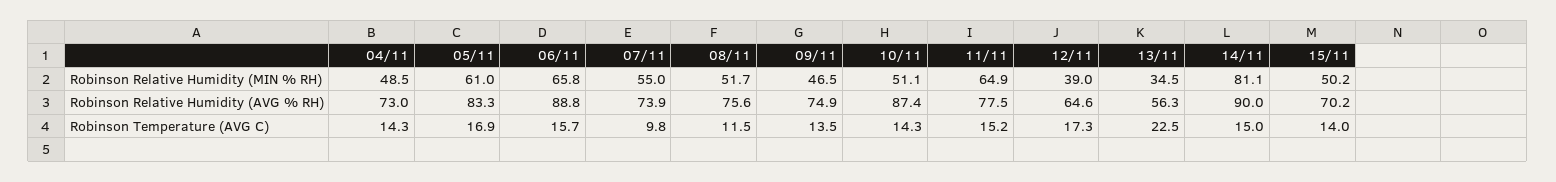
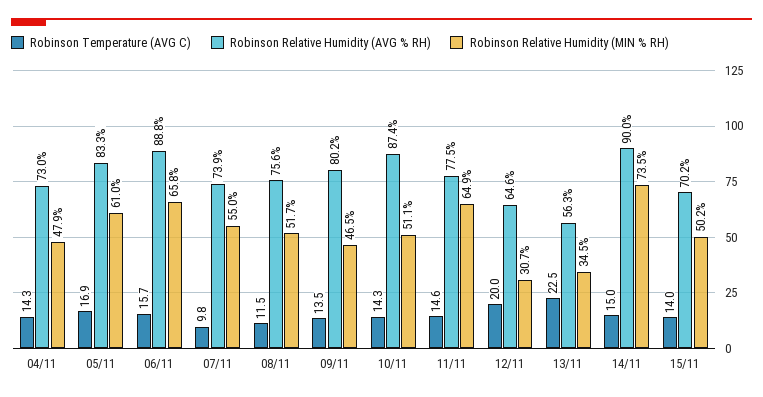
  {
    "Robinson Relative Humidity (MIN % RH)": {
-     "04/11": 48.5,
+     "04/11": 47.9,
      "05/11": 61,
      "06/11": 65.8,
      "07/11": 55,
      "08/11": 51.7,
      "09/11": 46.5,
      "10/11": 51.1,
      "11/11": 64.9,
-     "12/11": 39,
+     "12/11": 30.7,
      "13/11": 34.5,
-     "14/11": 81.1,
+     "14/11": 73.5,
      "15/11": 50.2
    },
    "Robinson Relative Humidity (AVG % RH)": {
      "04/11": 73,
      "05/11": 83.3,
      "06/11": 88.8,
      "07/11": 73.9,
      "08/11": 75.6,
-     "09/11": 74.9,
+     "09/11": 80.2,
      "10/11": 87.4,
      "11/11": 77.5,
      "12/11": 64.6,
      "13/11": 56.3,
      "14/11": 90,
      "15/11": 70.2
    },
    "Robinson Temperature (AVG C)": {
      "04/11": 14.3,
      "05/11": 16.9,
      "06/11": 15.7,
      "07/11": 9.8,
      "08/11": 11.5,
      "09/11": 13.5,
      "10/11": 14.3,
-     "11/11": 15.2,
+     "11/11": 14.6,
-     "12/11": 17.3,
+     "12/11": 20,
      "13/11": 22.5,
      "14/11": 15,
      "15/11": 14
    }
  }

